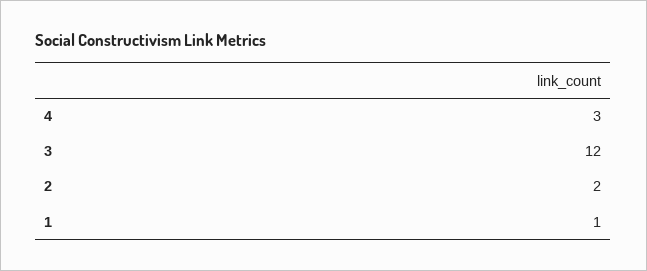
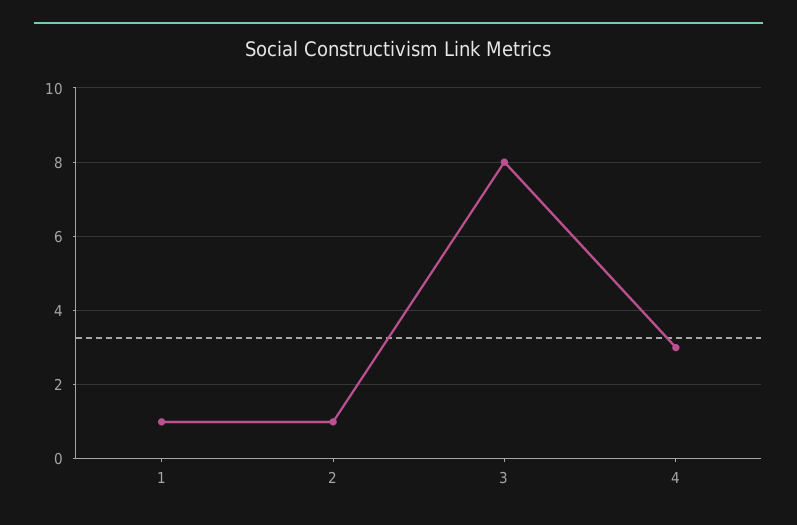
  {
    "4": 3,
-   "3": 12,
+   "3": 8,
-   "2": 2,
+   "2": 1,
    "1": 1
  }

